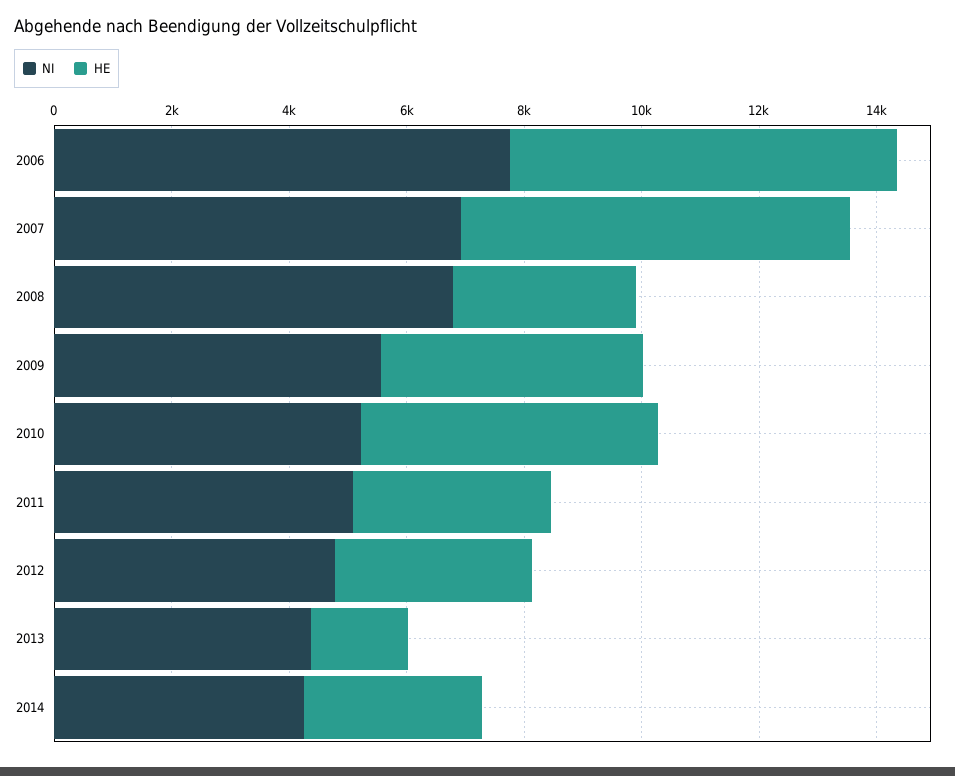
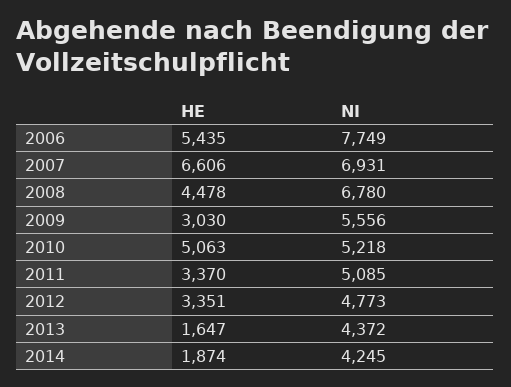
  {
    "NI": {
      "2006": 7749,
      "2007": 6931,
      "2008": 6780,
      "2009": 5556,
      "2010": 5218,
      "2011": 5085,
      "2012": 4773,
      "2013": 4372,
      "2014": 4245
    },
    "HE": {
-     "2006": 6500,
+     "2006": 5435,
      "2007": 6606,
-     "2008": 3000,
+     "2008": 4478,
-     "2009": 4500,
+     "2009": 3030,
      "2010": 5063,
      "2011": 3370,
      "2012": 3351,
      "2013": 1647,
-     "2014": 3000
+     "2014": 1874
    }
  }

